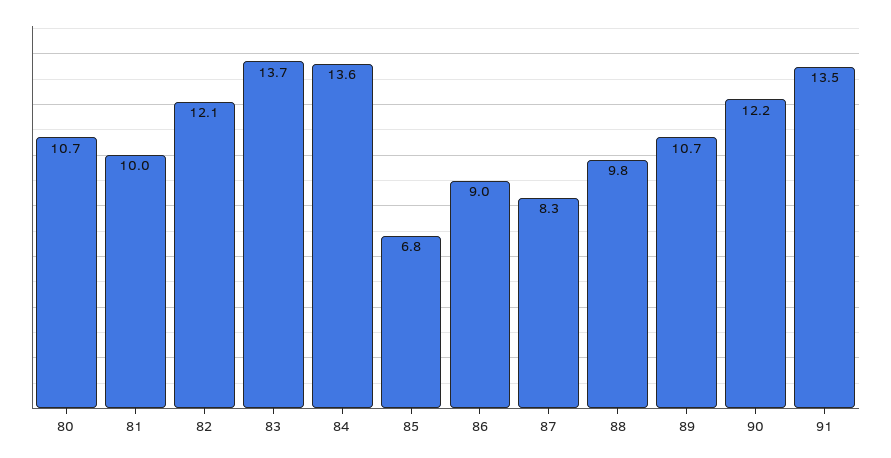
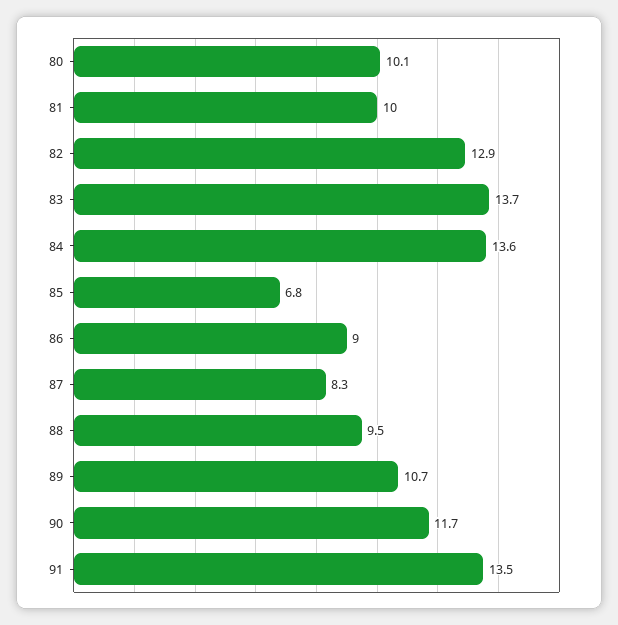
  {
-   "80": 10.7,
+   "80": 10.1,
    "81": 10,
-   "82": 12.1,
+   "82": 12.9,
    "83": 13.7,
    "84": 13.6,
    "85": 6.8,
    "86": 9,
    "87": 8.3,
-   "88": 9.8,
+   "88": 9.5,
    "89": 10.7,
-   "90": 12.2,
+   "90": 11.7,
    "91": 13.5
  }

